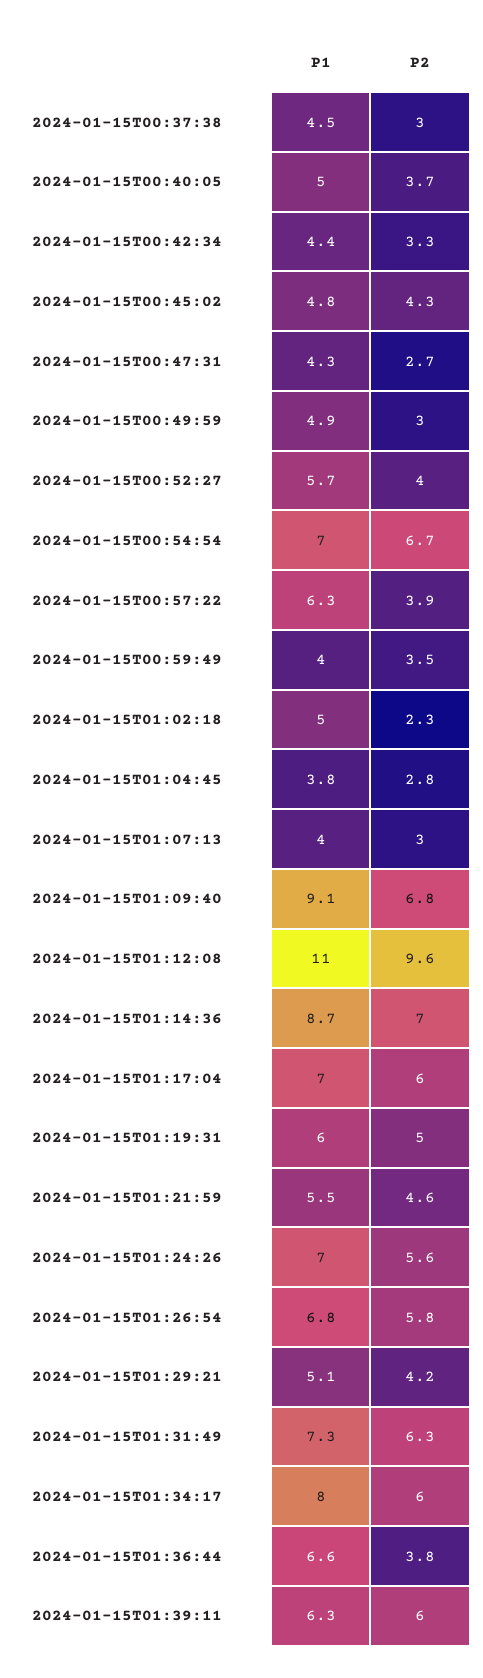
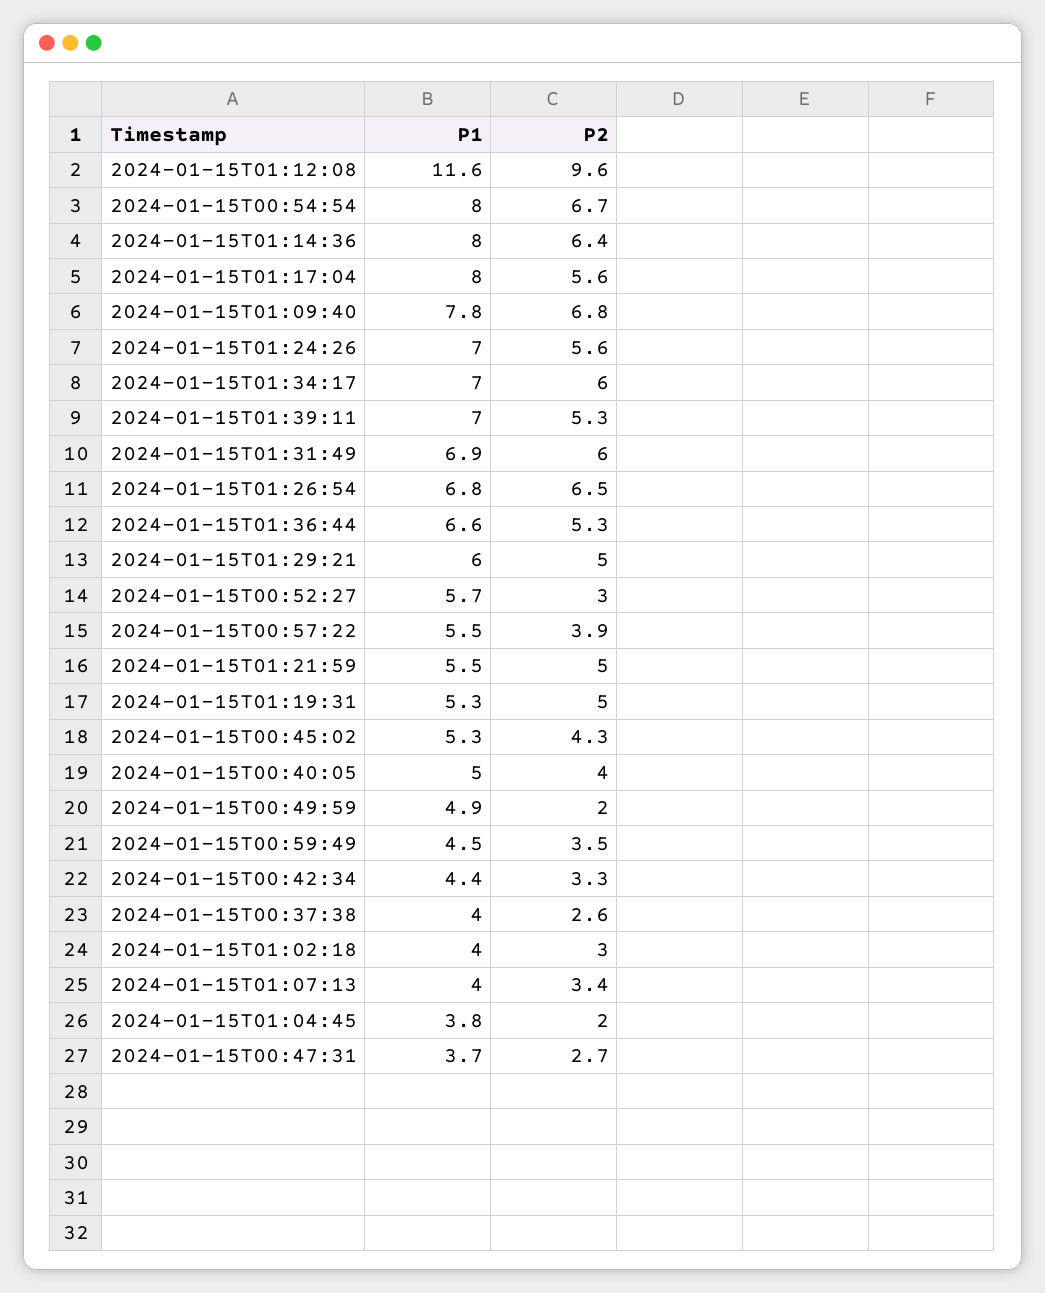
  {
    "P1": {
-     "2024-01-15T00:37:38": 4.5,
+     "2024-01-15T00:37:38": 4,
      "2024-01-15T00:40:05": 5,
      "2024-01-15T00:42:34": 4.4,
-     "2024-01-15T00:45:02": 4.8,
+     "2024-01-15T00:45:02": 5.3,
-     "2024-01-15T00:47:31": 4.3,
+     "2024-01-15T00:47:31": 3.7,
      "2024-01-15T00:49:59": 4.9,
      "2024-01-15T00:52:27": 5.7,
-     "2024-01-15T00:54:54": 7,
+     "2024-01-15T00:54:54": 8,
-     "2024-01-15T00:57:22": 6.3,
+     "2024-01-15T00:57:22": 5.5,
-     "2024-01-15T00:59:49": 4,
+     "2024-01-15T00:59:49": 4.5,
-     "2024-01-15T01:02:18": 5,
+     "2024-01-15T01:02:18": 4,
      "2024-01-15T01:04:45": 3.8,
      "2024-01-15T01:07:13": 4,
-     "2024-01-15T01:09:40": 9.1,
+     "2024-01-15T01:09:40": 7.8,
-     "2024-01-15T01:12:08": 11,
+     "2024-01-15T01:12:08": 11.6,
-     "2024-01-15T01:14:36": 8.7,
+     "2024-01-15T01:14:36": 8,
-     "2024-01-15T01:17:04": 7,
+     "2024-01-15T01:17:04": 8,
-     "2024-01-15T01:19:31": 6,
+     "2024-01-15T01:19:31": 5.3,
      "2024-01-15T01:21:59": 5.5,
      "2024-01-15T01:24:26": 7,
      "2024-01-15T01:26:54": 6.8,
-     "2024-01-15T01:29:21": 5.1,
+     "2024-01-15T01:29:21": 6,
-     "2024-01-15T01:31:49": 7.3,
+     "2024-01-15T01:31:49": 6.9,
-     "2024-01-15T01:34:17": 8,
+     "2024-01-15T01:34:17": 7,
      "2024-01-15T01:36:44": 6.6,
-     "2024-01-15T01:39:11": 6.3
+     "2024-01-15T01:39:11": 7
    },
    "P2": {
-     "2024-01-15T00:37:38": 3,
+     "2024-01-15T00:37:38": 2.6,
-     "2024-01-15T00:40:05": 3.7,
+     "2024-01-15T00:40:05": 4,
      "2024-01-15T00:42:34": 3.3,
      "2024-01-15T00:45:02": 4.3,
      "2024-01-15T00:47:31": 2.7,
-     "2024-01-15T00:49:59": 3,
+     "2024-01-15T00:49:59": 2,
-     "2024-01-15T00:52:27": 4,
+     "2024-01-15T00:52:27": 3,
      "2024-01-15T00:54:54": 6.7,
      "2024-01-15T00:57:22": 3.9,
      "2024-01-15T00:59:49": 3.5,
-     "2024-01-15T01:02:18": 2.3,
+     "2024-01-15T01:02:18": 3,
-     "2024-01-15T01:04:45": 2.8,
+     "2024-01-15T01:04:45": 2,
-     "2024-01-15T01:07:13": 3,
+     "2024-01-15T01:07:13": 3.4,
      "2024-01-15T01:09:40": 6.8,
      "2024-01-15T01:12:08": 9.6,
-     "2024-01-15T01:14:36": 7,
+     "2024-01-15T01:14:36": 6.4,
-     "2024-01-15T01:17:04": 6,
+     "2024-01-15T01:17:04": 5.6,
      "2024-01-15T01:19:31": 5,
-     "2024-01-15T01:21:59": 4.6,
+     "2024-01-15T01:21:59": 5,
      "2024-01-15T01:24:26": 5.6,
-     "2024-01-15T01:26:54": 5.8,
+     "2024-01-15T01:26:54": 6.5,
-     "2024-01-15T01:29:21": 4.2,
+     "2024-01-15T01:29:21": 5,
-     "2024-01-15T01:31:49": 6.3,
+     "2024-01-15T01:31:49": 6,
      "2024-01-15T01:34:17": 6,
-     "2024-01-15T01:36:44": 3.8,
+     "2024-01-15T01:36:44": 5.3,
-     "2024-01-15T01:39:11": 6
+     "2024-01-15T01:39:11": 5.3
    }
  }

